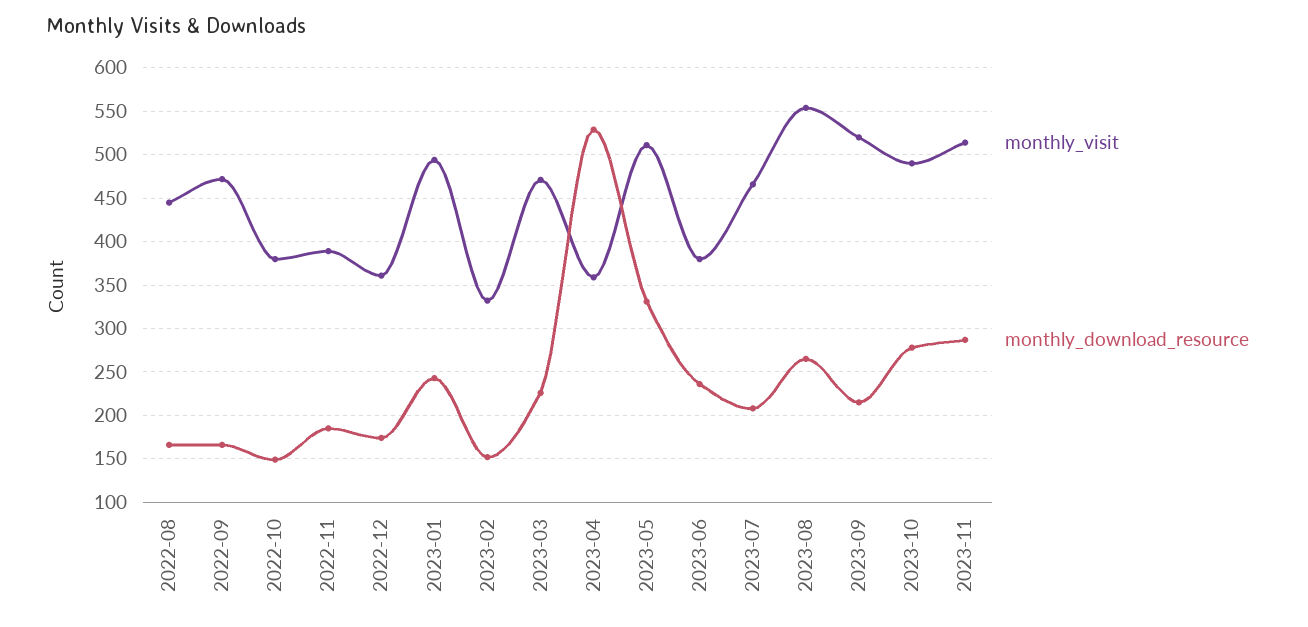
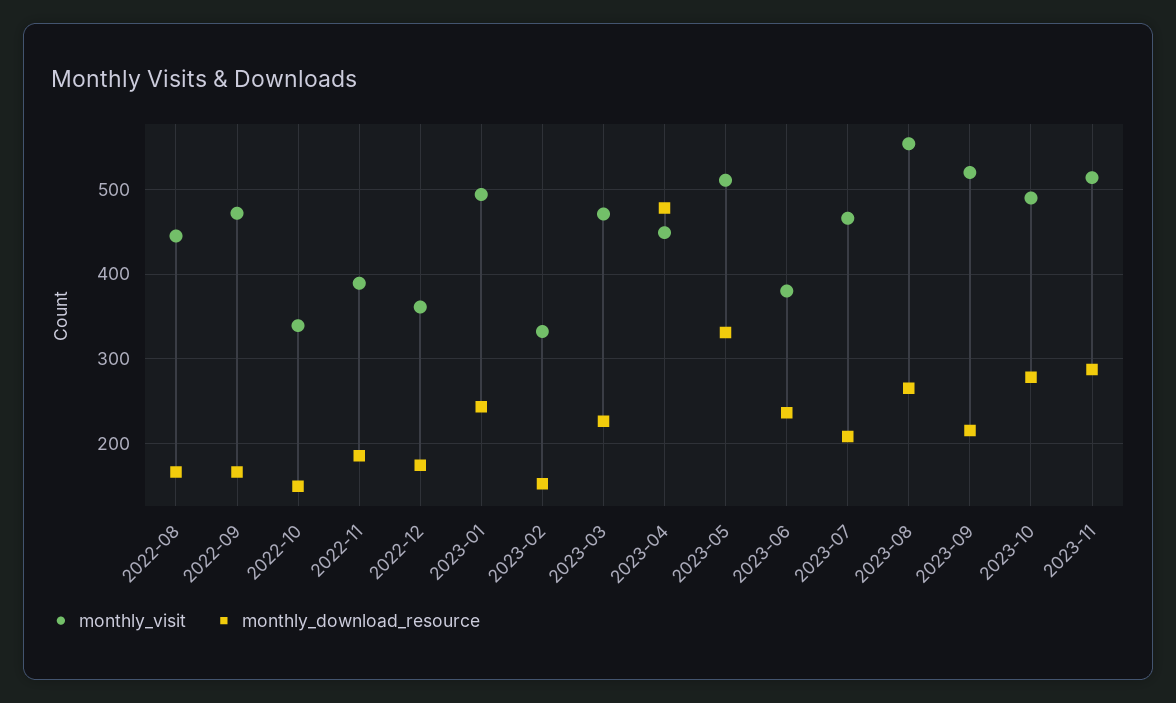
  {
    "monthly_visit": {
      "2022-08": 450,
      "2022-09": 470,
-     "2022-10": 380,
+     "2022-10": 340,
      "2022-11": 390,
      "2022-12": 360,
      "2023-01": 490,
      "2023-02": 330,
      "2023-03": 470,
-     "2023-04": 360,
+     "2023-04": 450,
      "2023-05": 510,
      "2023-06": 380,
      "2023-07": 470,
      "2023-08": 550,
      "2023-09": 520,
      "2023-10": 490,
      "2023-11": 510
    },
    "monthly_download_resource": {
      "2022-08": 170,
      "2022-09": 170,
      "2022-10": 150,
      "2022-11": 190,
      "2022-12": 170,
      "2023-01": 240,
      "2023-02": 150,
      "2023-03": 230,
-     "2023-04": 530,
+     "2023-04": 480,
      "2023-05": 330,
      "2023-06": 240,
      "2023-07": 210,
      "2023-08": 270,
      "2023-09": 220,
      "2023-10": 280,
      "2023-11": 290
    }
  }

